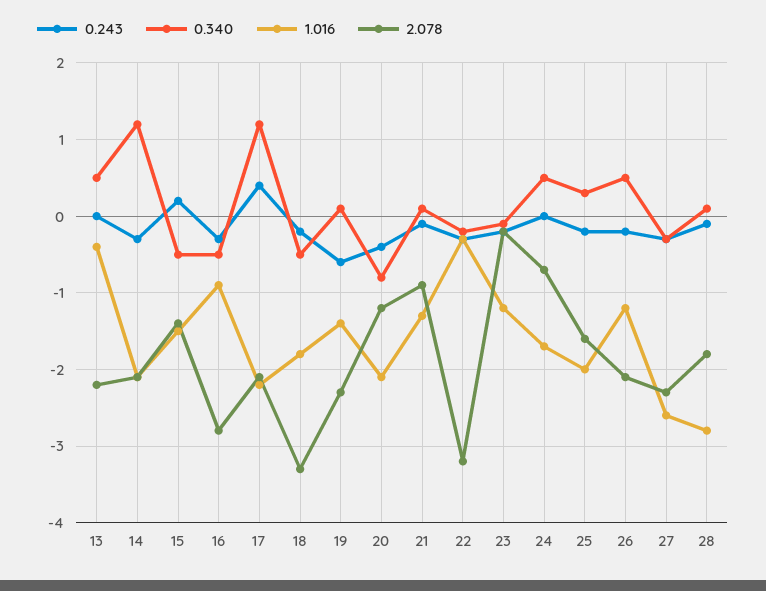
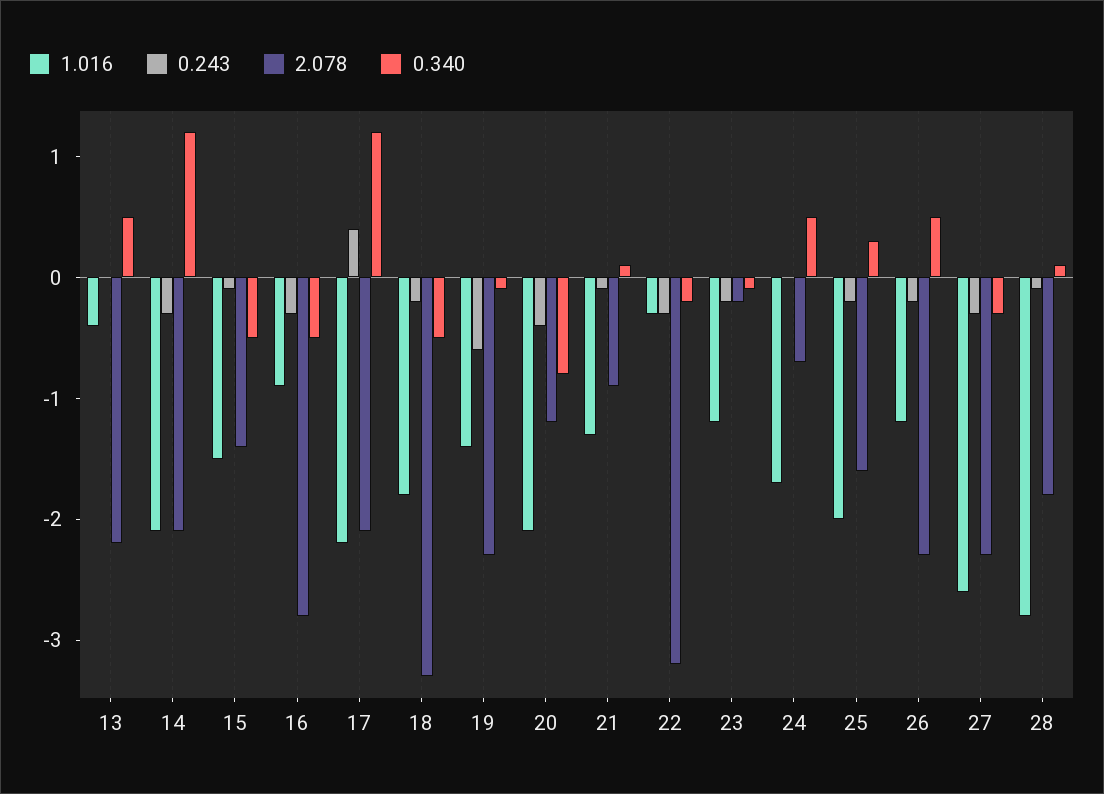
  {
    "0.243": {
      "13": 0,
      "14": -0.3,
-     "15": 0.2,
+     "15": -0.1,
      "16": -0.3,
      "17": 0.4,
      "18": -0.2,
      "19": -0.6,
      "20": -0.4,
      "21": -0.1,
      "22": -0.3,
      "23": -0.2,
      "24": 0,
      "25": -0.2,
      "26": -0.2,
      "27": -0.3,
      "28": -0.1
    },
    "0.340": {
      "13": 0.5,
      "14": 1.2,
      "15": -0.5,
      "16": -0.5,
      "17": 1.2,
      "18": -0.5,
-     "19": 0.1,
+     "19": -0.1,
      "20": -0.8,
      "21": 0.1,
      "22": -0.2,
      "23": -0.1,
      "24": 0.5,
      "25": 0.3,
      "26": 0.5,
      "27": -0.3,
      "28": 0.1
    },
    "1.016": {
      "13": -0.4,
      "14": -2.1,
      "15": -1.5,
      "16": -0.9,
      "17": -2.2,
      "18": -1.8,
      "19": -1.4,
      "20": -2.1,
      "21": -1.3,
      "22": -0.3,
      "23": -1.2,
      "24": -1.7,
      "25": -2,
      "26": -1.2,
      "27": -2.6,
      "28": -2.8
    },
    "2.078": {
      "13": -2.2,
      "14": -2.1,
      "15": -1.4,
      "16": -2.8,
      "17": -2.1,
      "18": -3.3,
      "19": -2.3,
      "20": -1.2,
      "21": -0.9,
      "22": -3.2,
      "23": -0.2,
      "24": -0.7,
      "25": -1.6,
-     "26": -2.1,
+     "26": -2.3,
      "27": -2.3,
      "28": -1.8
    }
  }

